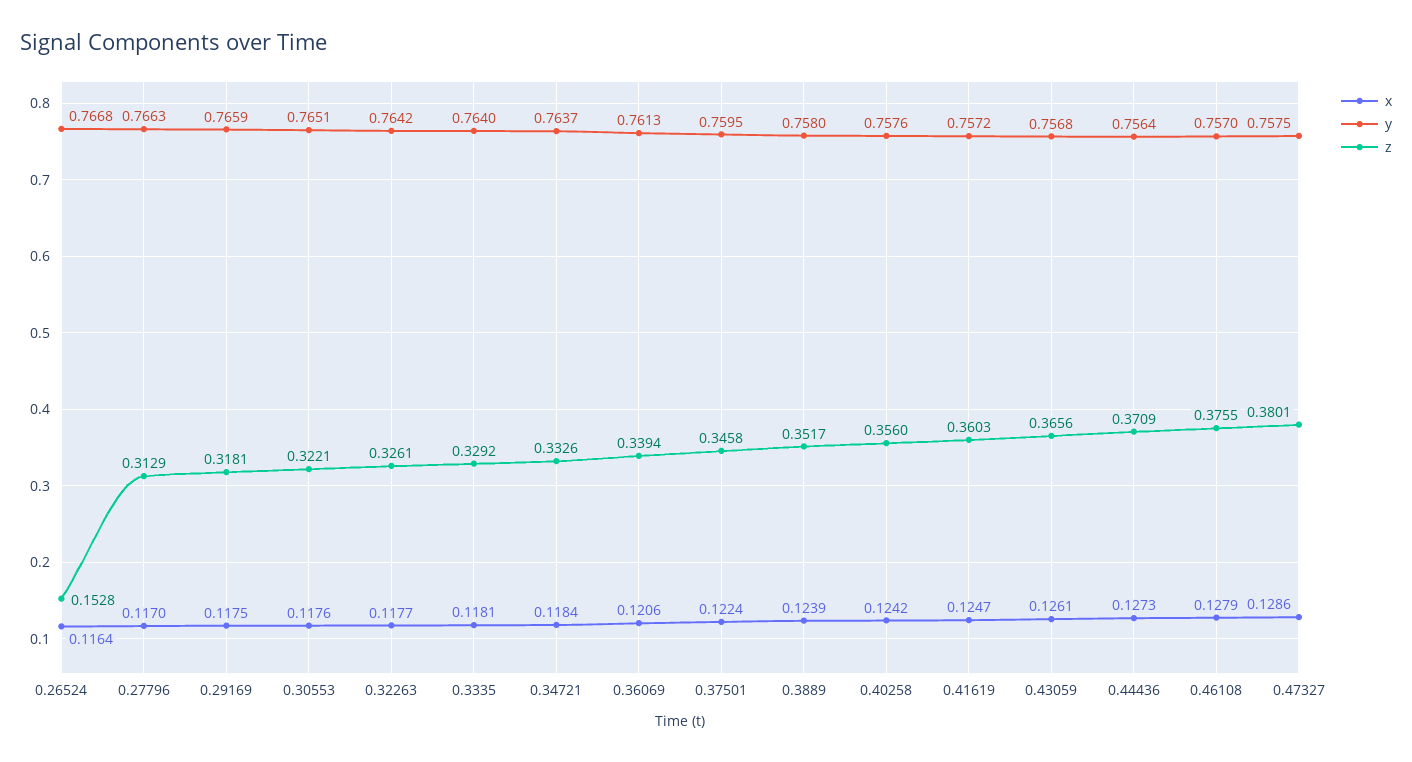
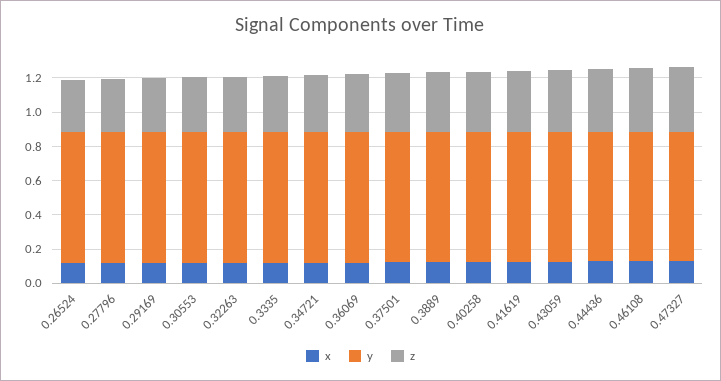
  {
    "x": {
      "0.26524": 0.1164,
      "0.27796": 0.117,
      "0.29169": 0.1175,
      "0.30553": 0.1176,
      "0.32263": 0.1177,
      "0.3335": 0.1181,
      "0.34721": 0.1184,
      "0.36069": 0.1206,
      "0.37501": 0.1224,
      "0.3889": 0.1239,
      "0.40258": 0.1242,
      "0.41619": 0.1247,
      "0.43059": 0.1261,
      "0.44436": 0.1273,
      "0.46108": 0.1279,
      "0.47327": 0.1286
    },
    "y": {
      "0.26524": 0.7668,
      "0.27796": 0.7663,
      "0.29169": 0.7659,
      "0.30553": 0.7651,
      "0.32263": 0.7642,
      "0.3335": 0.764,
      "0.34721": 0.7637,
      "0.36069": 0.7613,
      "0.37501": 0.7595,
      "0.3889": 0.758,
      "0.40258": 0.7576,
      "0.41619": 0.7572,
      "0.43059": 0.7568,
      "0.44436": 0.7564,
      "0.46108": 0.757,
      "0.47327": 0.7575
    },
    "z": {
-     "0.26524": 0.1528,
+     "0.26524": 0.3,
      "0.27796": 0.3129,
      "0.29169": 0.3181,
      "0.30553": 0.3221,
      "0.32263": 0.3261,
      "0.3335": 0.3292,
      "0.34721": 0.3326,
      "0.36069": 0.3394,
      "0.37501": 0.3458,
      "0.3889": 0.3517,
      "0.40258": 0.356,
      "0.41619": 0.3603,
      "0.43059": 0.3656,
      "0.44436": 0.3709,
      "0.46108": 0.3755,
      "0.47327": 0.3801
    }
  }

